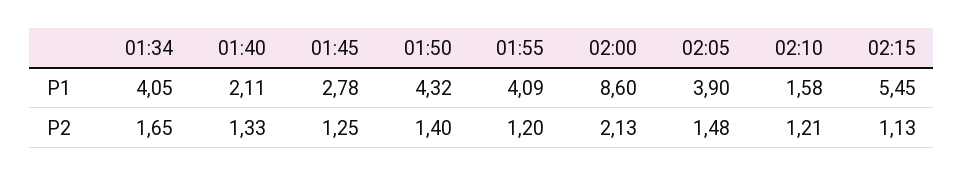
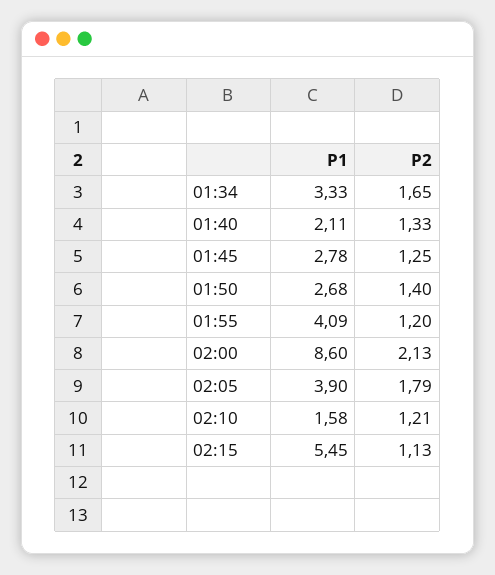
  {
    "01:34": {
-     "P1": 4.05,
+     "P1": 3.33,
      "P2": 1.65
    },
    "01:40": {
      "P1": 2.11,
      "P2": 1.33
    },
    "01:45": {
      "P1": 2.78,
      "P2": 1.25
    },
    "01:50": {
-     "P1": 4.32,
+     "P1": 2.68,
      "P2": 1.4
    },
    "01:55": {
      "P1": 4.09,
      "P2": 1.2
    },
    "02:00": {
      "P1": 8.6,
      "P2": 2.13
    },
    "02:05": {
      "P1": 3.9,
-     "P2": 1.48
+     "P2": 1.79
    },
    "02:10": {
      "P1": 1.58,
      "P2": 1.21
    },
    "02:15": {
      "P1": 5.45,
      "P2": 1.13
    }
  }

